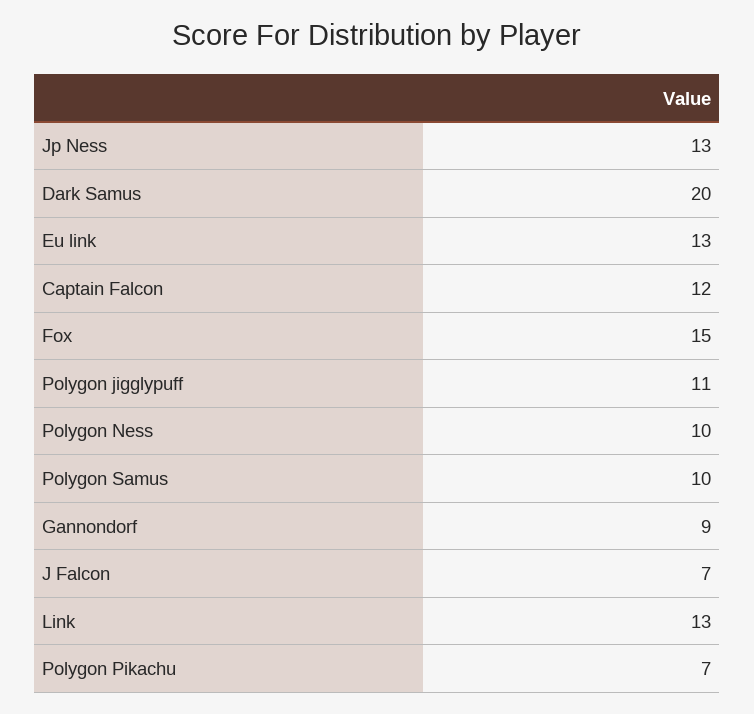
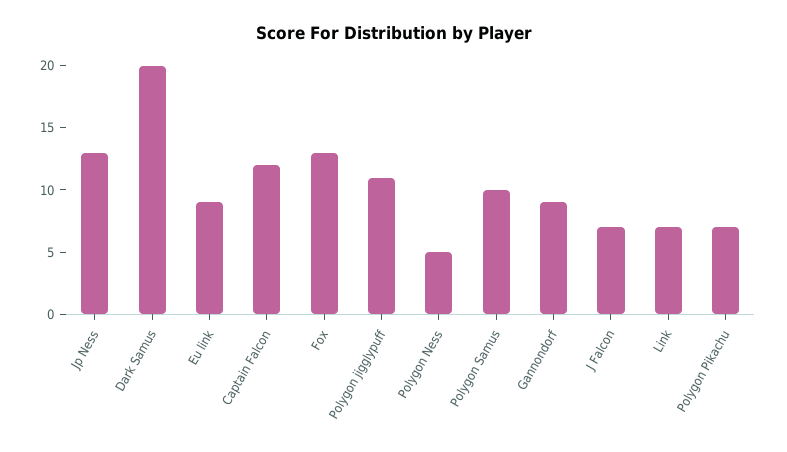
  {
    "Jp Ness": 13,
    "Dark Samus": 20,
-   "Eu link": 13,
+   "Eu link": 9,
    "Captain Falcon": 12,
-   "Fox": 15,
+   "Fox": 13,
    "Polygon jigglypuff": 11,
-   "Polygon Ness": 10,
+   "Polygon Ness": 5,
    "Polygon Samus": 10,
    "Gannondorf": 9,
    "J Falcon": 7,
-   "Link": 13,
+   "Link": 7,
    "Polygon Pikachu": 7
  }

